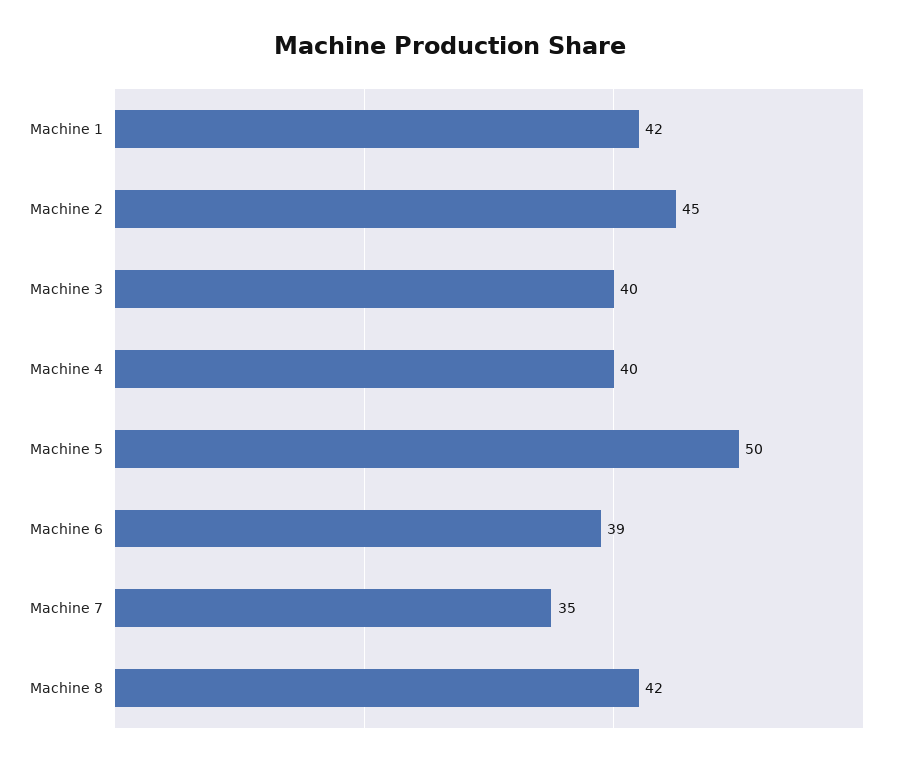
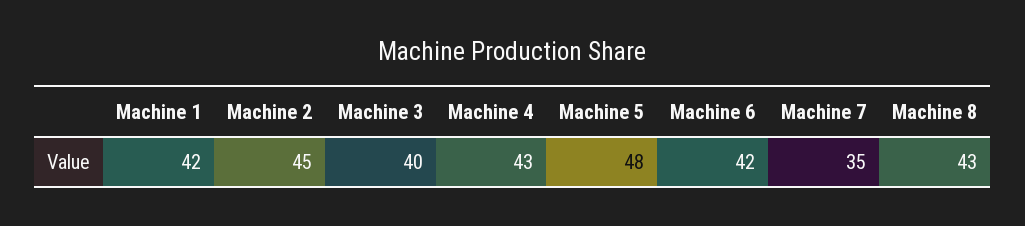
  {
    "Machine 1": 42,
    "Machine 2": 45,
    "Machine 3": 40,
-   "Machine 4": 40,
+   "Machine 4": 43,
-   "Machine 5": 50,
+   "Machine 5": 48,
-   "Machine 6": 39,
+   "Machine 6": 42,
    "Machine 7": 35,
-   "Machine 8": 42
+   "Machine 8": 43
  }

